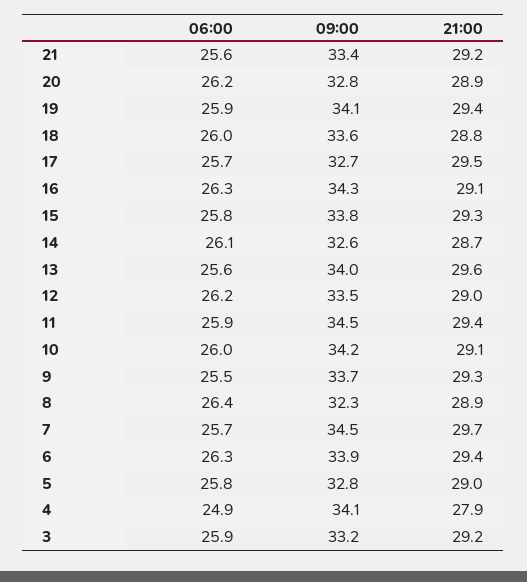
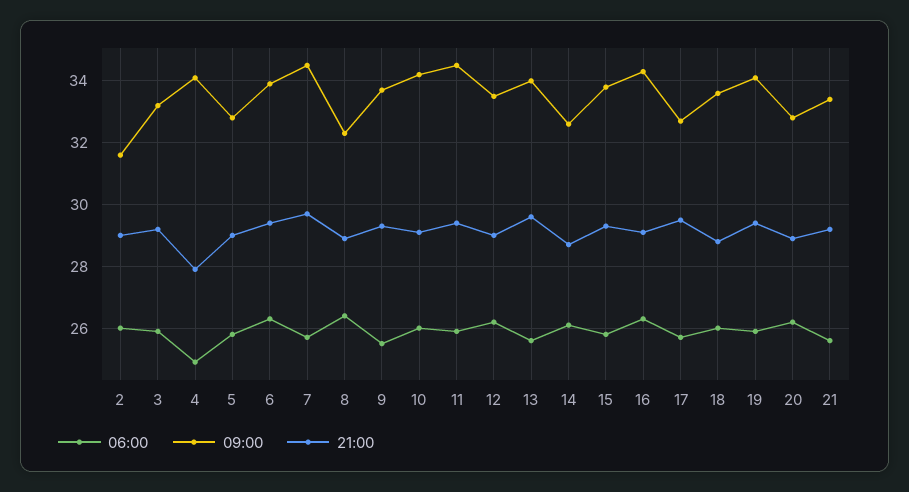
  {
    "06:00": {
      "21": 25.6,
      "20": 26.2,
      "19": 25.9,
      "18": 26,
      "17": 25.7,
      "16": 26.3,
      "15": 25.8,
      "14": 26.1,
      "13": 25.6,
      "12": 26.2,
      "11": 25.9,
      "10": 26,
      "9": 25.5,
      "8": 26.4,
      "7": 25.7,
      "6": 26.3,
      "5": 25.8,
      "4": 24.9,
-     "3": 25.9
+     "3": 25.9,
+     "2": 26
    },
    "09:00": {
      "21": 33.4,
      "20": 32.8,
      "19": 34.1,
      "18": 33.6,
      "17": 32.7,
      "16": 34.3,
      "15": 33.8,
      "14": 32.6,
      "13": 34,
      "12": 33.5,
      "11": 34.5,
      "10": 34.2,
      "9": 33.7,
      "8": 32.3,
      "7": 34.5,
      "6": 33.9,
      "5": 32.8,
      "4": 34.1,
-     "3": 33.2
+     "3": 33.2,
+     "2": 31.5
    },
    "21:00": {
      "21": 29.2,
      "20": 28.9,
      "19": 29.4,
      "18": 28.8,
      "17": 29.5,
      "16": 29.1,
      "15": 29.3,
      "14": 28.7,
      "13": 29.6,
      "12": 29,
      "11": 29.4,
      "10": 29.1,
      "9": 29.3,
      "8": 28.9,
      "7": 29.7,
      "6": 29.4,
      "5": 29,
      "4": 27.9,
-     "3": 29.2
+     "3": 29.2,
+     "2": 29
    }
  }

